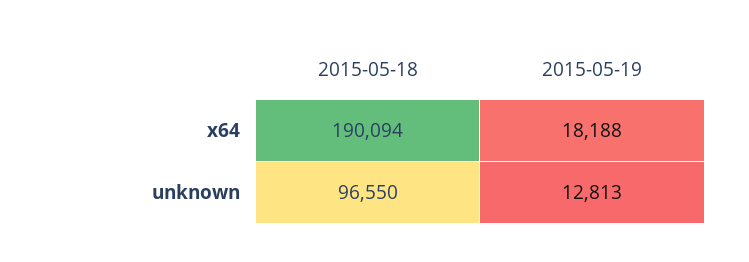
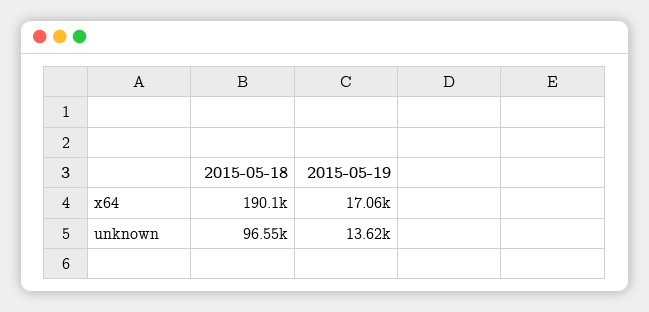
  {
    "2015-05-18": {
      "x64": 190094,
      "unknown": 96550
    },
    "2015-05-19": {
-     "x64": 18188,
+     "x64": 17060,
-     "unknown": 12813
+     "unknown": 13620
    }
  }

